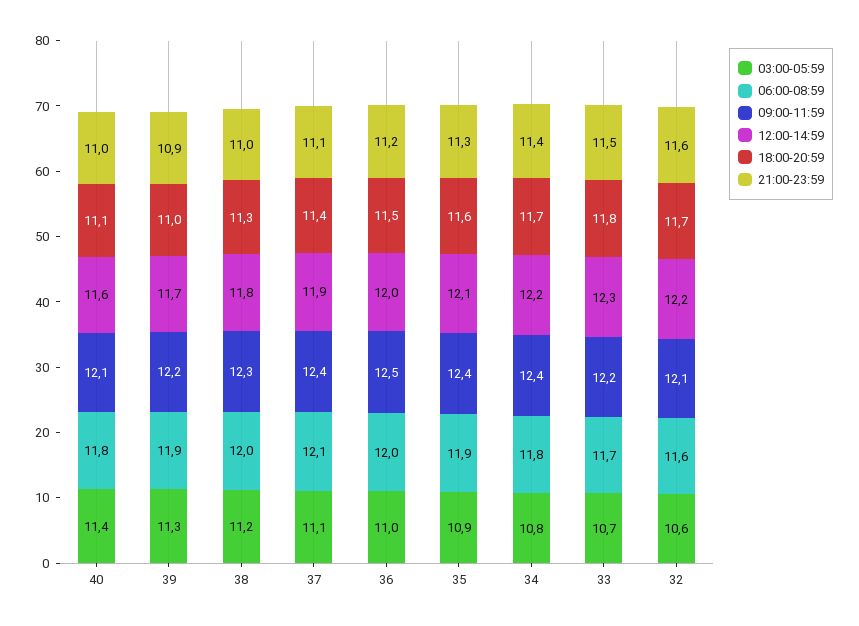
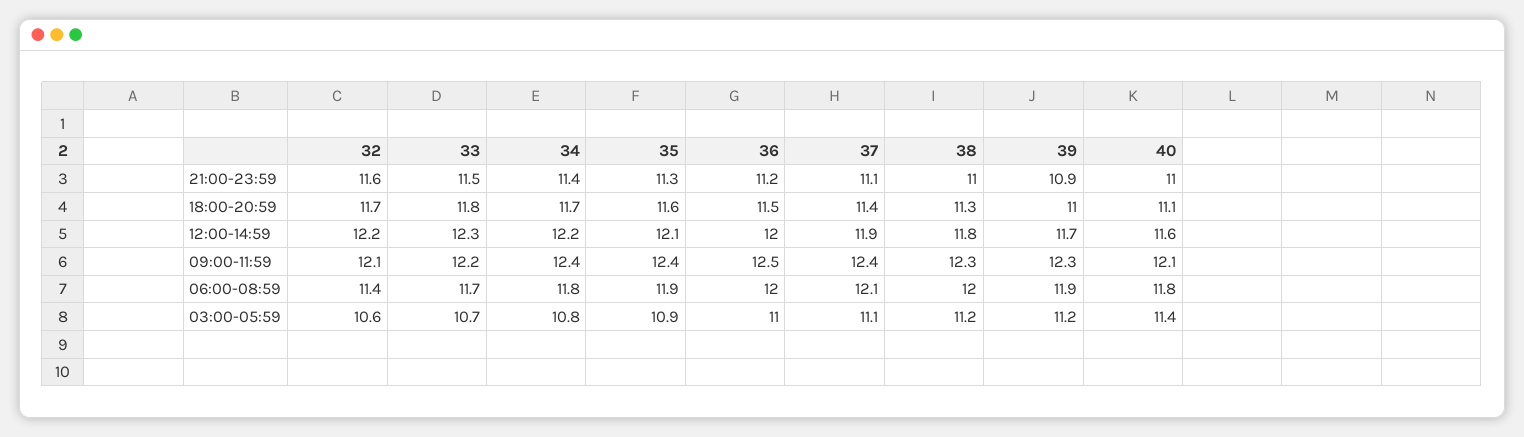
  {
    "03:00-05:59": {
      "40": 11.4,
-     "39": 11.3,
+     "39": 11.2,
      "38": 11.2,
      "37": 11.1,
      "36": 11,
      "35": 10.9,
      "34": 10.8,
      "33": 10.7,
      "32": 10.6
    },
    "06:00-08:59": {
      "40": 11.8,
      "39": 11.9,
      "38": 12,
      "37": 12.1,
      "36": 12,
      "35": 11.9,
      "34": 11.8,
      "33": 11.7,
-     "32": 11.6
+     "32": 11.4
    },
    "09:00-11:59": {
      "40": 12.1,
-     "39": 12.2,
+     "39": 12.3,
      "38": 12.3,
      "37": 12.4,
      "36": 12.5,
      "35": 12.4,
      "34": 12.4,
      "33": 12.2,
      "32": 12.1
    },
    "12:00-14:59": {
      "40": 11.6,
      "39": 11.7,
      "38": 11.8,
      "37": 11.9,
      "36": 12,
      "35": 12.1,
      "34": 12.2,
      "33": 12.3,
      "32": 12.2
    },
    "18:00-20:59": {
      "40": 11.1,
      "39": 11,
      "38": 11.3,
      "37": 11.4,
      "36": 11.5,
      "35": 11.6,
      "34": 11.7,
      "33": 11.8,
      "32": 11.7
    },
    "21:00-23:59": {
      "40": 11,
      "39": 10.9,
      "38": 11,
      "37": 11.1,
      "36": 11.2,
      "35": 11.3,
      "34": 11.4,
      "33": 11.5,
      "32": 11.6
    }
  }

